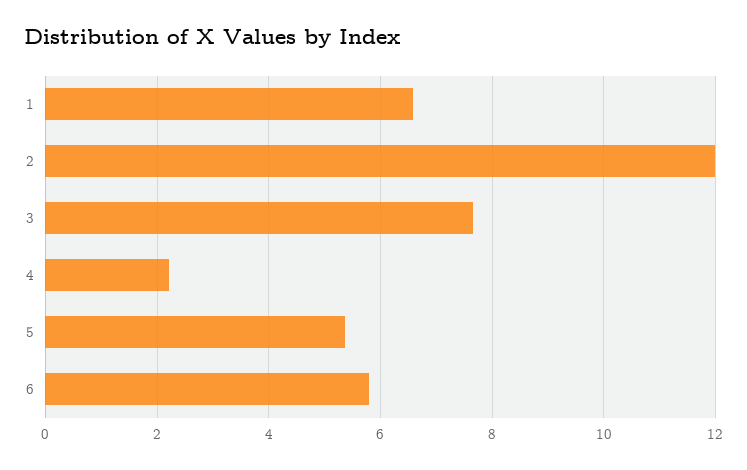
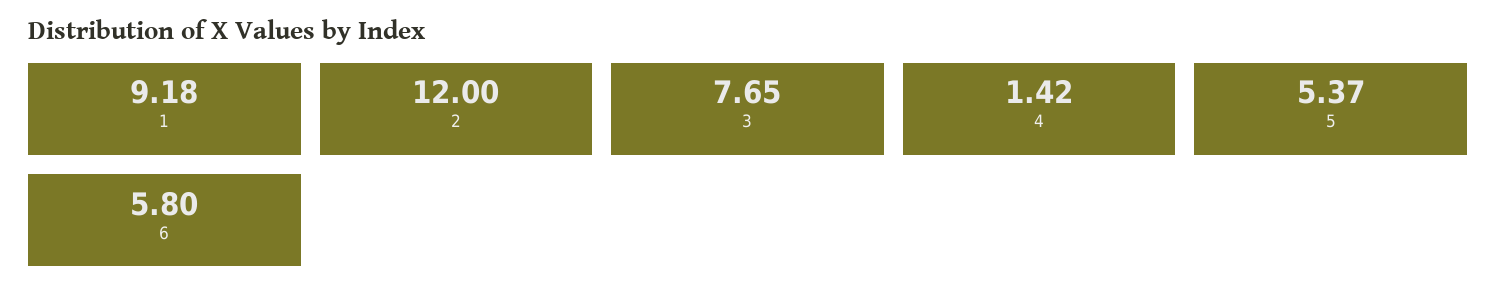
  {
-   "1": 6.6,
+   "1": 9.18,
    "2": 12,
    "3": 7.65,
-   "4": 2.2,
+   "4": 1.42,
    "5": 5.37,
    "6": 5.8
  }

